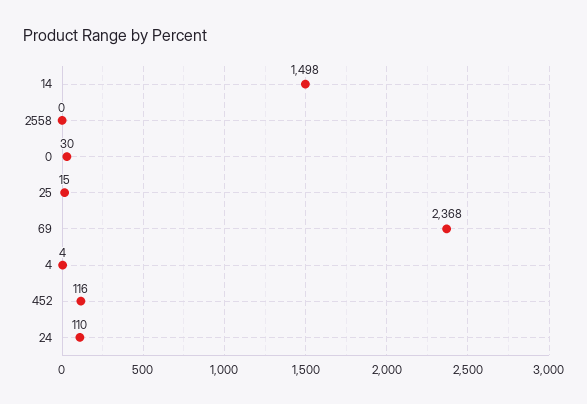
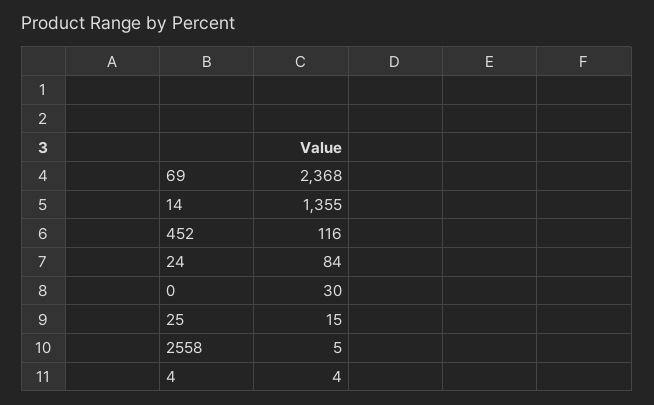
  {
-   "14": 1498,
+   "14": 1355,
-   "2558": 0,
+   "2558": 5,
    "0": 30,
    "25": 15,
    "69": 2368,
    "4": 4,
    "452": 116,
-   "24": 110
+   "24": 84
  }

